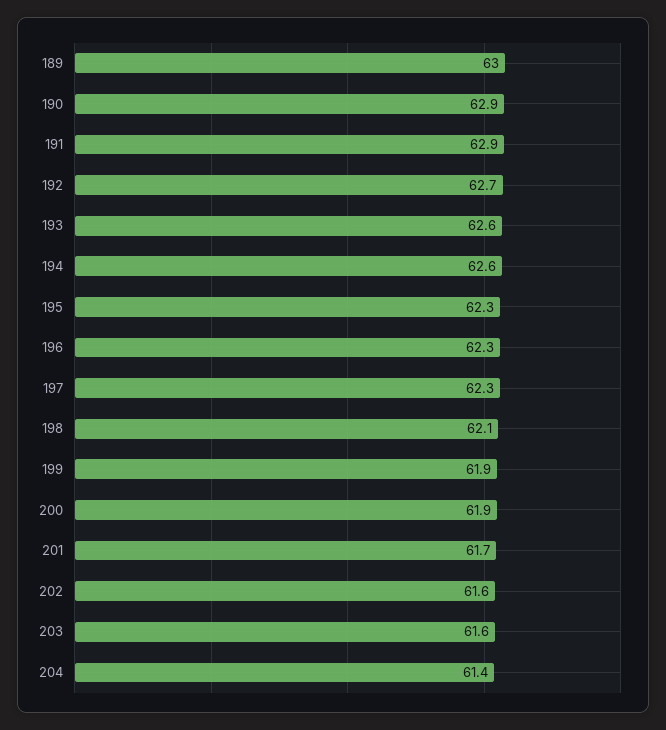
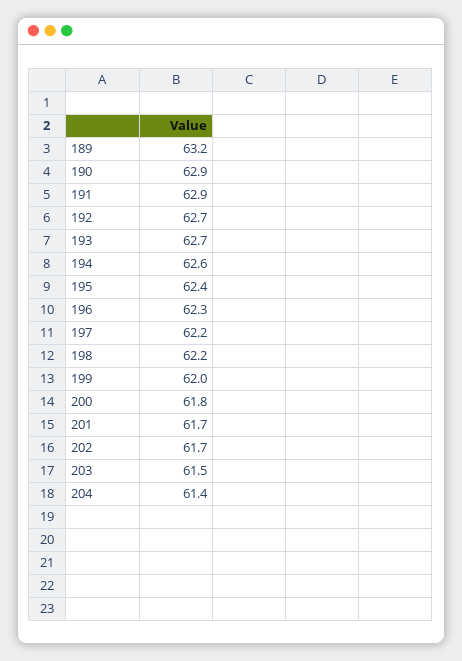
  {
-   "189": 63,
+   "189": 63.2,
    "190": 62.9,
    "191": 62.9,
    "192": 62.7,
-   "193": 62.6,
+   "193": 62.7,
    "194": 62.6,
-   "195": 62.3,
+   "195": 62.4,
    "196": 62.3,
-   "197": 62.3,
+   "197": 62.2,
-   "198": 62.1,
+   "198": 62.2,
-   "199": 61.9,
+   "199": 62,
-   "200": 61.9,
+   "200": 61.8,
    "201": 61.7,
-   "202": 61.6,
+   "202": 61.7,
-   "203": 61.6,
+   "203": 61.5,
    "204": 61.4
  }

